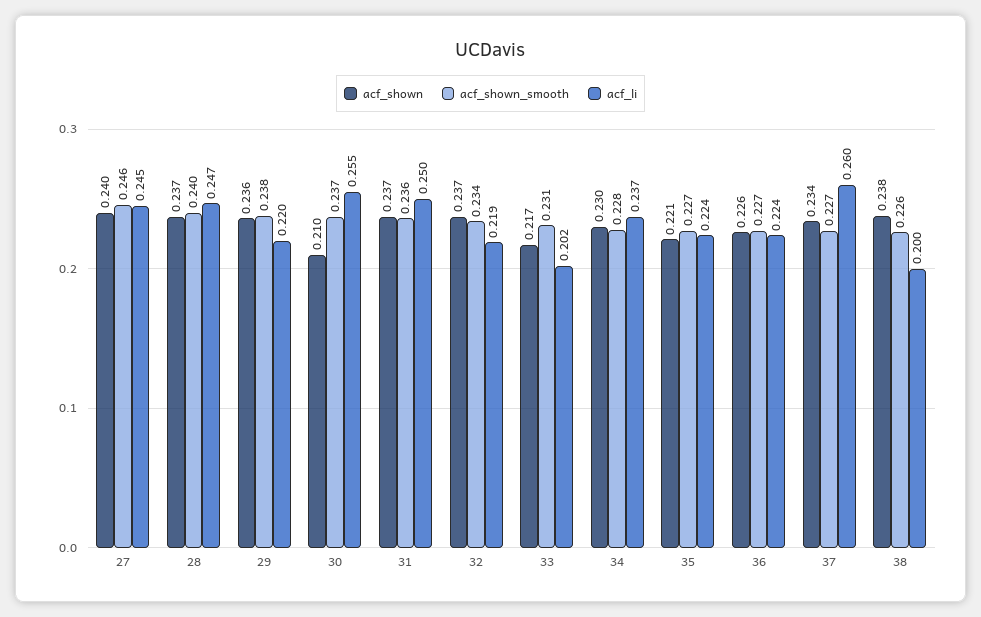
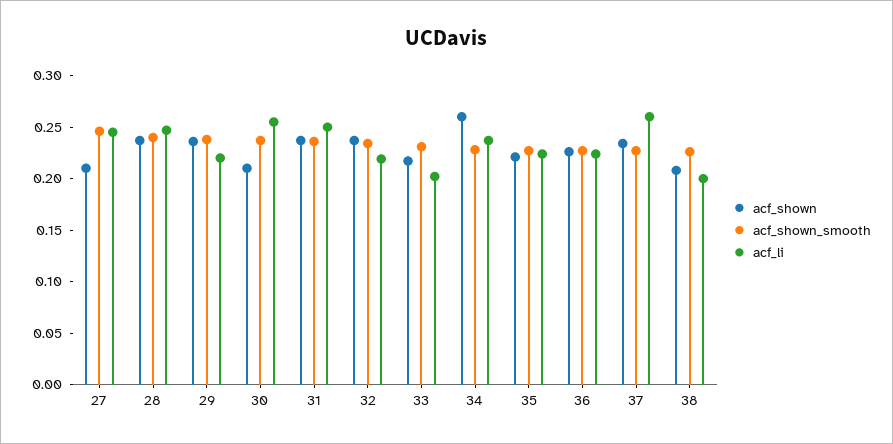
  {
    "acf_shown": {
-     "27": 0.24,
+     "27": 0.21,
      "28": 0.237,
      "29": 0.236,
      "30": 0.21,
      "31": 0.237,
      "32": 0.237,
      "33": 0.217,
-     "34": 0.23,
+     "34": 0.26,
      "35": 0.221,
      "36": 0.226,
      "37": 0.234,
-     "38": 0.238
+     "38": 0.21
    },
    "acf_shown_smooth": {
      "27": 0.246,
      "28": 0.24,
      "29": 0.238,
      "30": 0.237,
      "31": 0.236,
      "32": 0.234,
      "33": 0.231,
      "34": 0.228,
      "35": 0.227,
      "36": 0.227,
      "37": 0.227,
      "38": 0.226
    },
    "acf_li": {
      "27": 0.245,
      "28": 0.247,
      "29": 0.22,
      "30": 0.255,
      "31": 0.25,
      "32": 0.219,
      "33": 0.202,
      "34": 0.237,
      "35": 0.224,
      "36": 0.224,
      "37": 0.26,
      "38": 0.2
    }
  }

